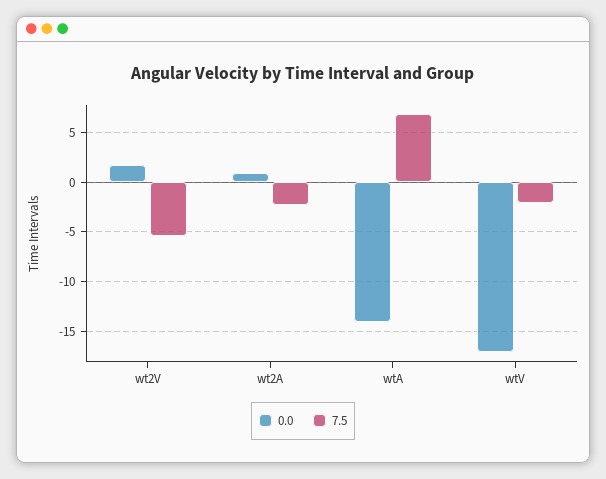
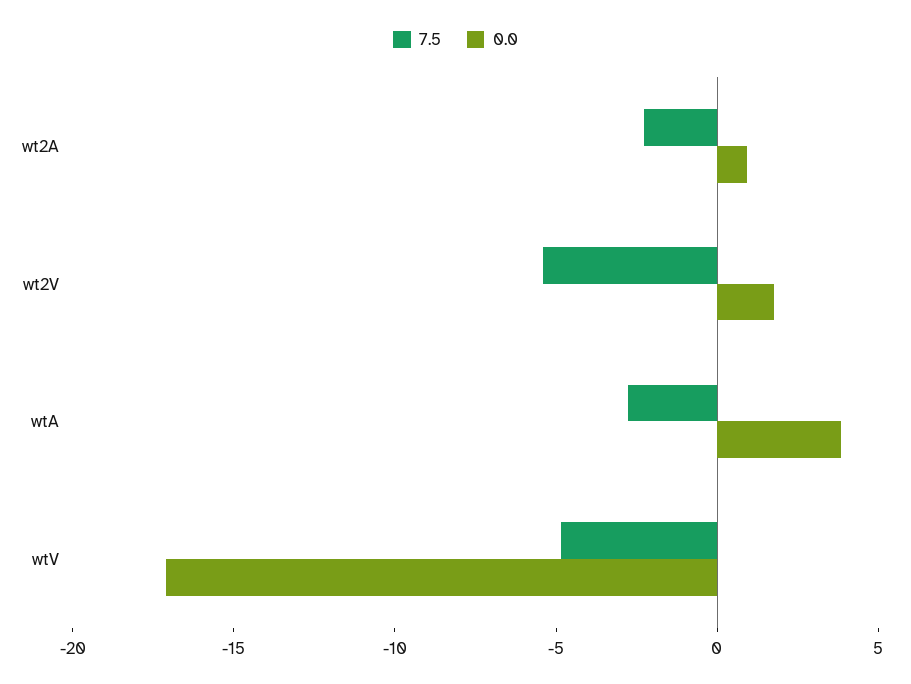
  {
    "0.0": {
      "wt2V": 2,
      "wt2A": 1,
-     "wtA": -14,
+     "wtA": 4,
      "wtV": -17
    },
    "7.5": {
      "wt2V": -5,
      "wt2A": -2,
-     "wtA": 7,
+     "wtA": -3,
-     "wtV": -2
+     "wtV": -5
    }
  }

